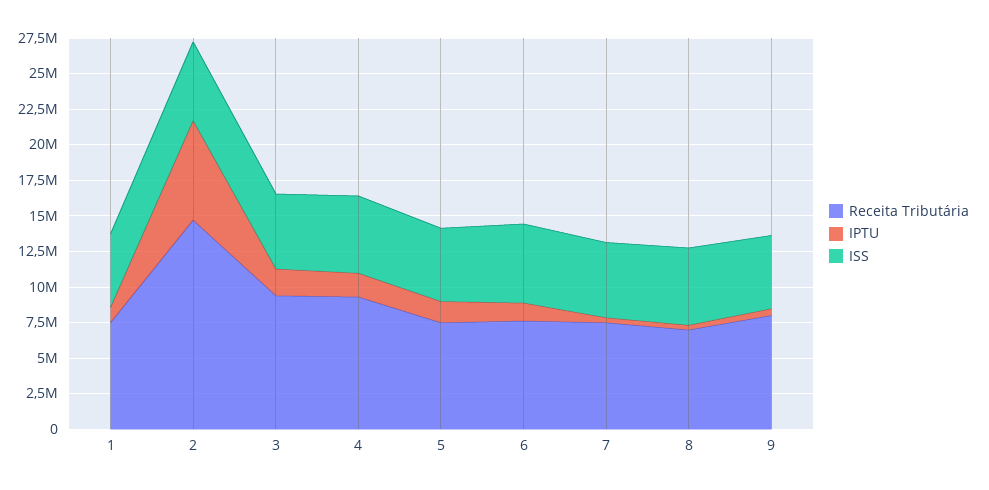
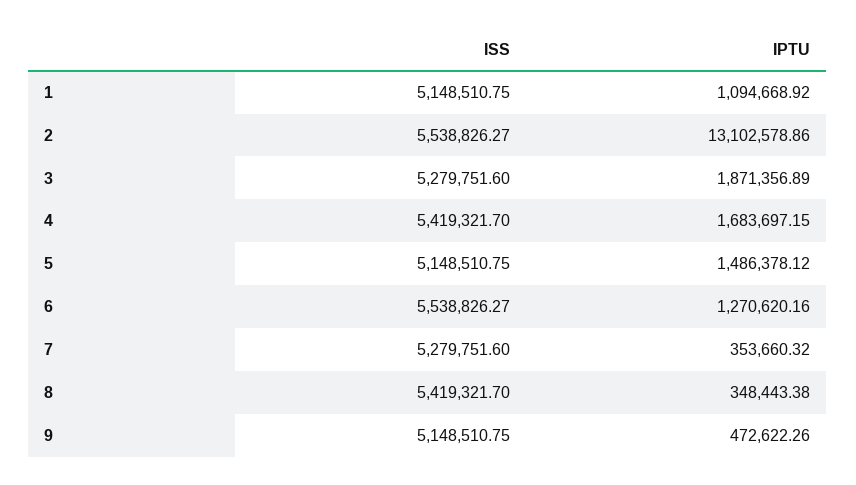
  {
-   "Receita Tributária": {
-     "1": 7500000,
-     "2": 15000000,
-     "3": 10000000,
-     "4": 10000000,
-     "5": 7500000,
-     "6": 7500000,
-     "7": 7500000,
-     "8": 7500000,
-     "9": 7500000
-   },
    "IPTU": {
      "1": 1094668.92,
-     "2": 7500000,
+     "2": 13102578.86,
      "3": 1871356.89,
      "4": 1683697.15,
      "5": 1486378.12,
      "6": 1270620.16,
      "7": 353660.32,
      "8": 348443.38,
      "9": 472622.26
    },
    "ISS": {
      "1": 5148510.75,
      "2": 5538826.27,
      "3": 5279751.6,
      "4": 5419321.7,
      "5": 5148510.75,
      "6": 5538826.27,
      "7": 5279751.6,
      "8": 5419321.7,
      "9": 5148510.75
    }
  }

